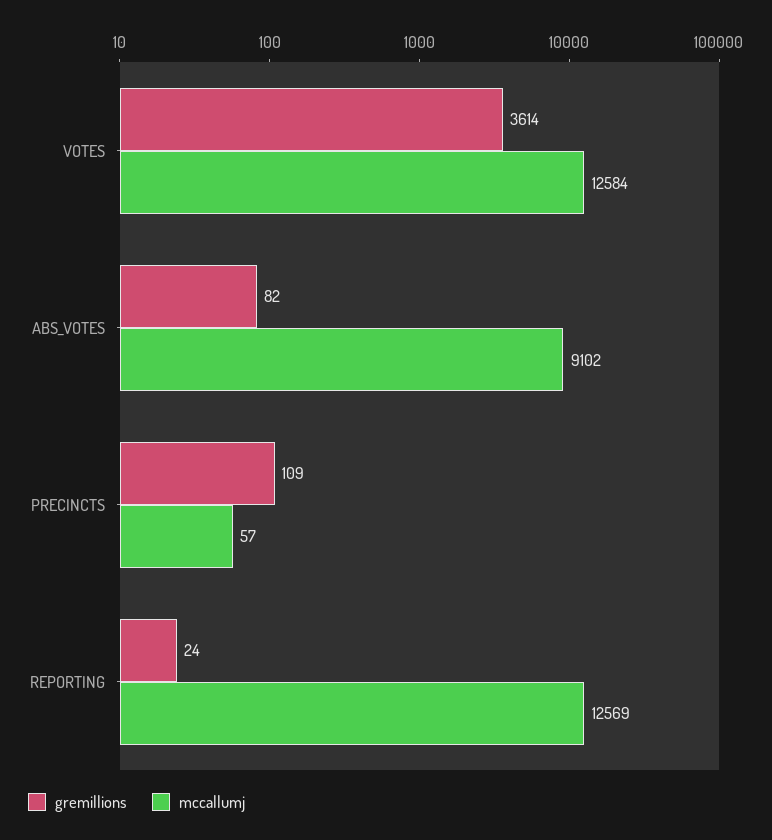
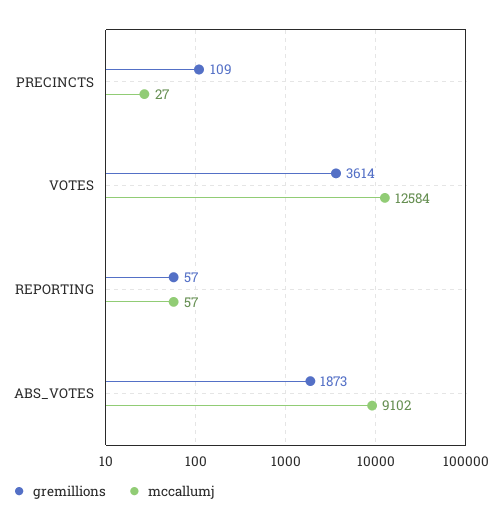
  {
    "gremillions": {
      "VOTES": 3614,
-     "ABS_VOTES": 82,
+     "ABS_VOTES": 1873,
      "PRECINCTS": 109,
-     "REPORTING": 24
+     "REPORTING": 57
    },
    "mccallumj": {
      "VOTES": 12584,
      "ABS_VOTES": 9102,
-     "PRECINCTS": 57,
+     "PRECINCTS": 27,
-     "REPORTING": 12569
+     "REPORTING": 57
    }
  }

